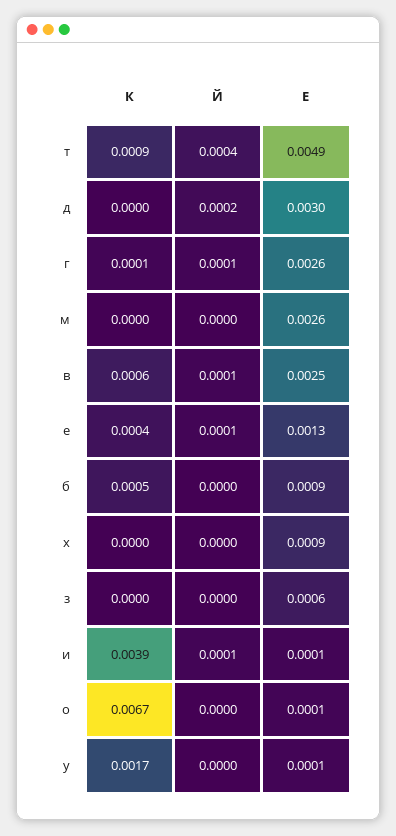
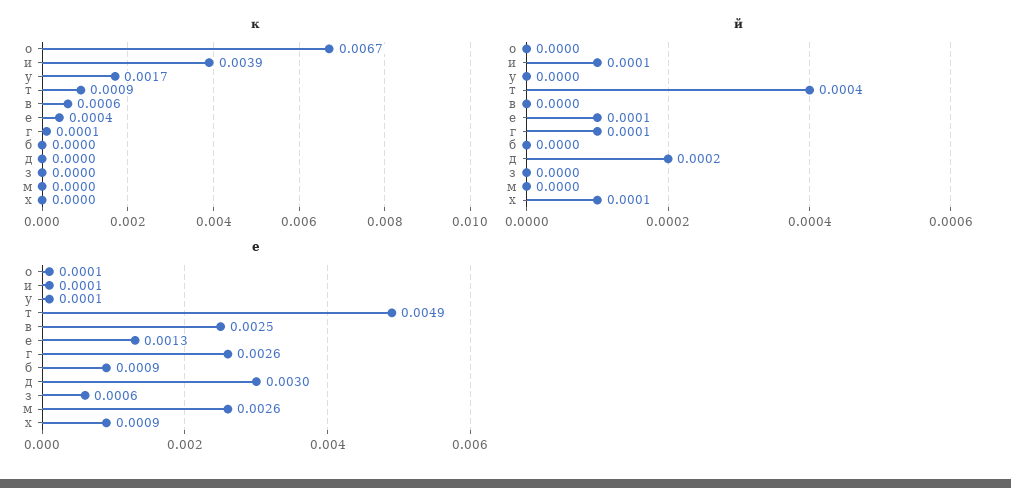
  {
    "К": {
      "т": 0.0009,
      "д": 0,
      "г": 0.0001,
      "м": 0,
      "в": 0.0006,
      "е": 0.0004,
-     "б": 0.0005,
+     "б": 0,
      "х": 0,
      "з": 0,
      "и": 0.0039,
      "о": 0.0067,
      "у": 0.0017
    },
    "Й": {
      "т": 0.0004,
      "д": 0.0002,
      "г": 0.0001,
      "м": 0,
-     "в": 0.0001,
+     "в": 0,
      "е": 0.0001,
      "б": 0,
-     "х": 0,
+     "х": 0.0001,
      "з": 0,
      "и": 0.0001,
      "о": 0,
      "у": 0
    },
    "Е": {
      "т": 0.0049,
      "д": 0.003,
      "г": 0.0026,
      "м": 0.0026,
      "в": 0.0025,
      "е": 0.0013,
      "б": 0.0009,
      "х": 0.0009,
      "з": 0.0006,
      "и": 0.0001,
      "о": 0.0001,
      "у": 0.0001
    }
  }

